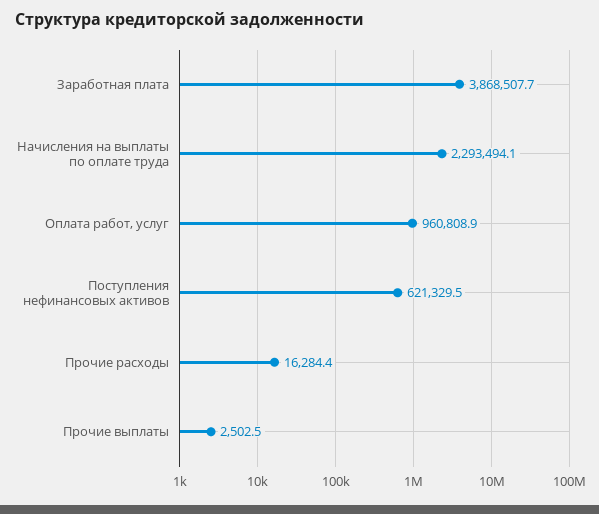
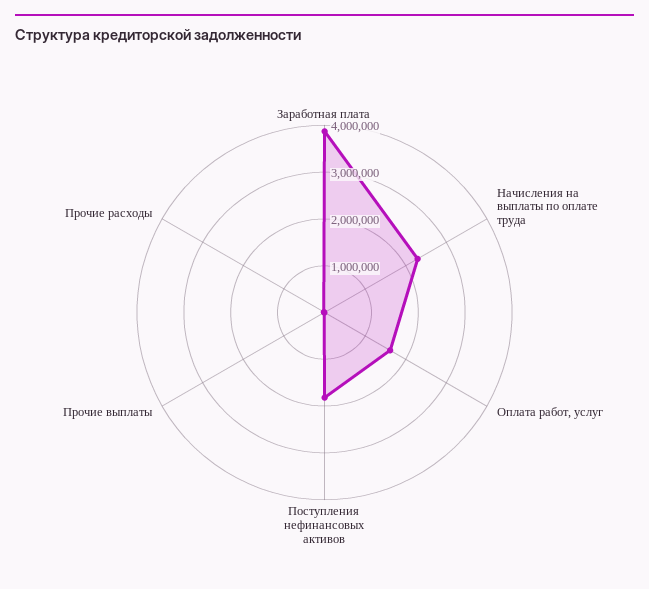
  {
    "Заработная плата": 3868507.7,
    "Начисления на выплаты по оплате труда": 2293494.1,
-   "Оплата работ, услуг": 960808.9,
+   "Оплата работ, услуг": 1600000,
-   "Поступления нефинансовых активов": 621329.5,
+   "Поступления нефинансовых активов": 1800000,
    "Прочие расходы": 16284.4,
    "Прочие выплаты": 2502.5
  }

